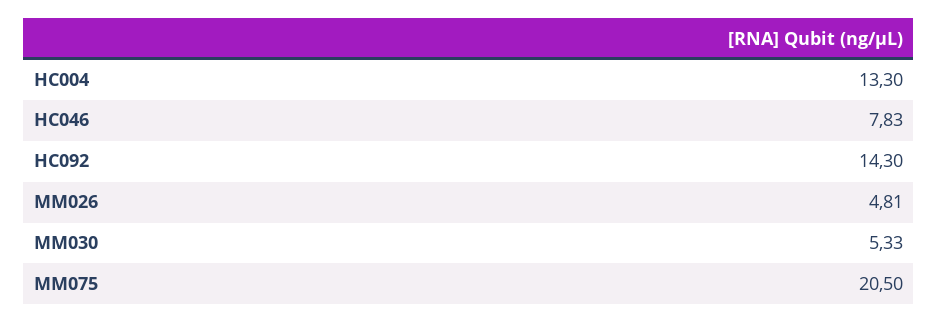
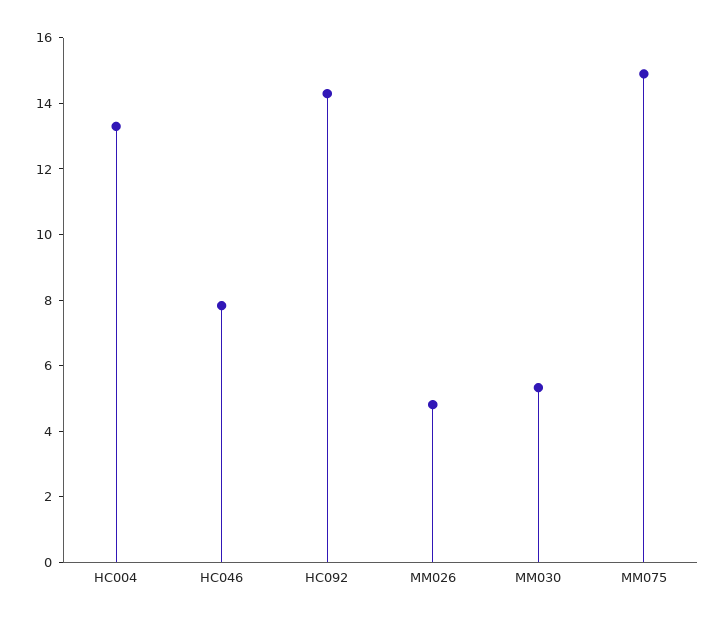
  {
    "HC004": 13.3,
    "HC046": 7.83,
    "HC092": 14.3,
    "MM026": 4.81,
    "MM030": 5.33,
-   "MM075": 20.5
+   "MM075": 15
  }

